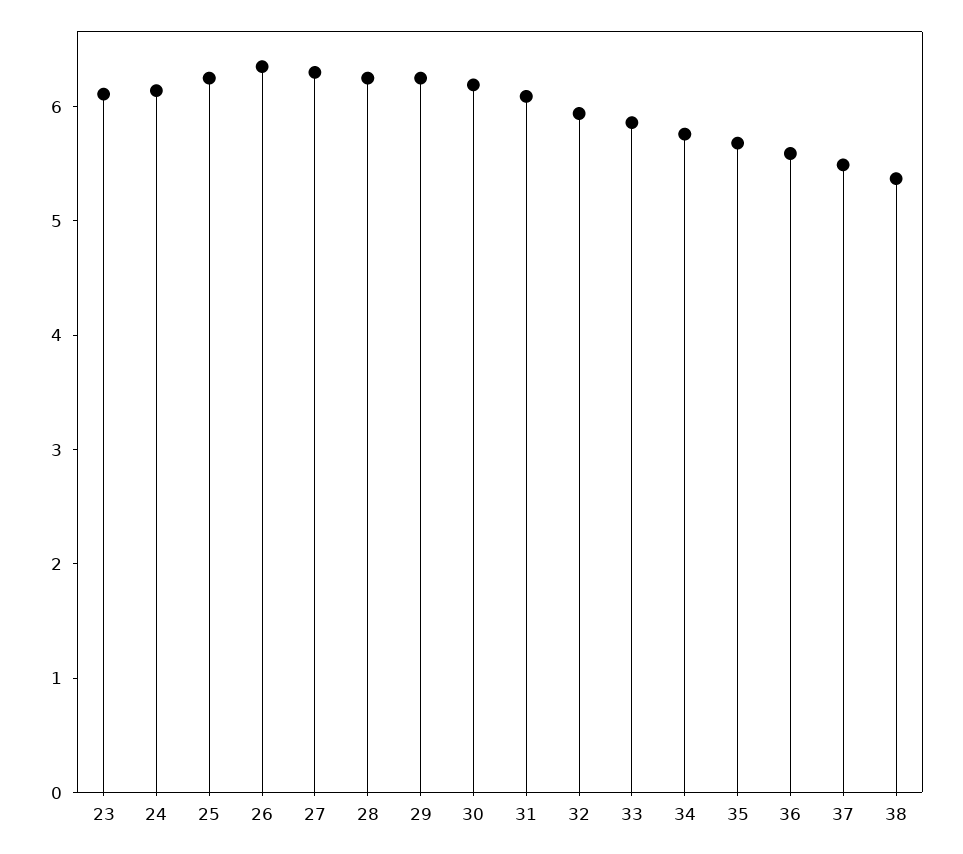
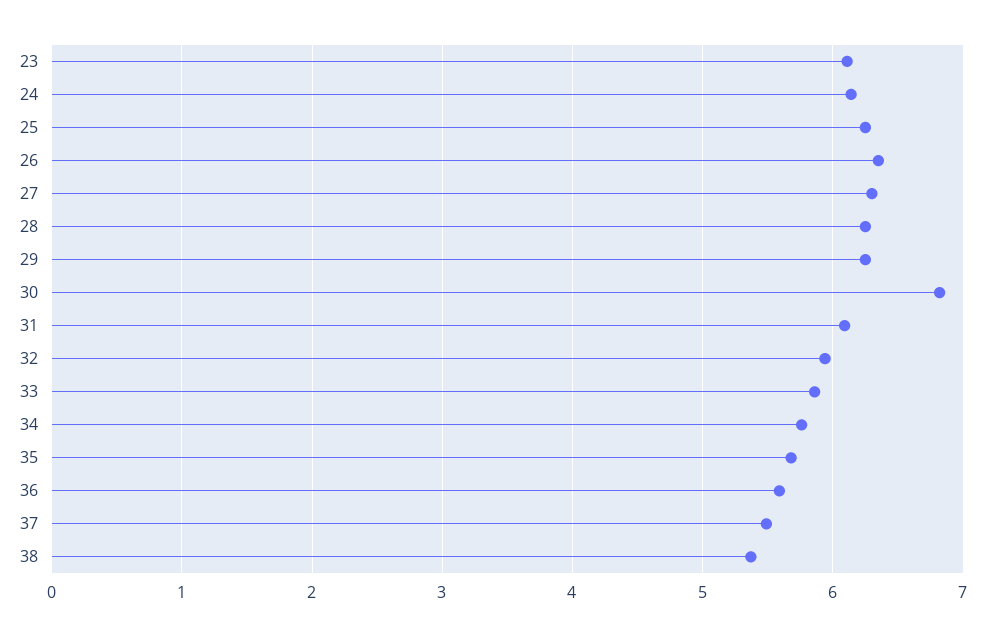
  {
    "23": 6.1,
    "24": 6.1,
    "25": 6.3,
    "26": 6.4,
    "27": 6.3,
    "28": 6.3,
    "29": 6.3,
-   "30": 6.2,
+   "30": 6.8,
    "31": 6.1,
    "32": 5.9,
    "33": 5.9,
    "34": 5.8,
    "35": 5.7,
    "36": 5.6,
    "37": 5.5,
    "38": 5.4
  }

